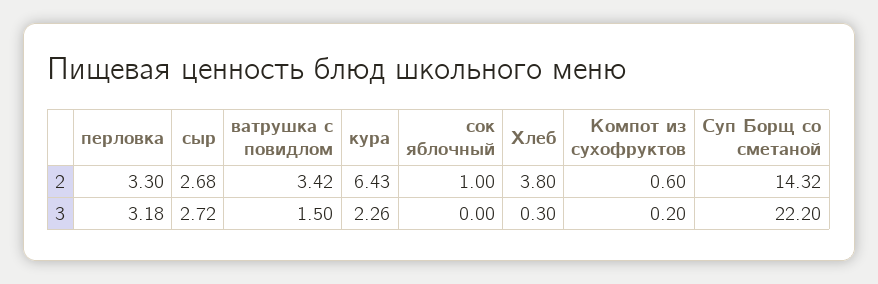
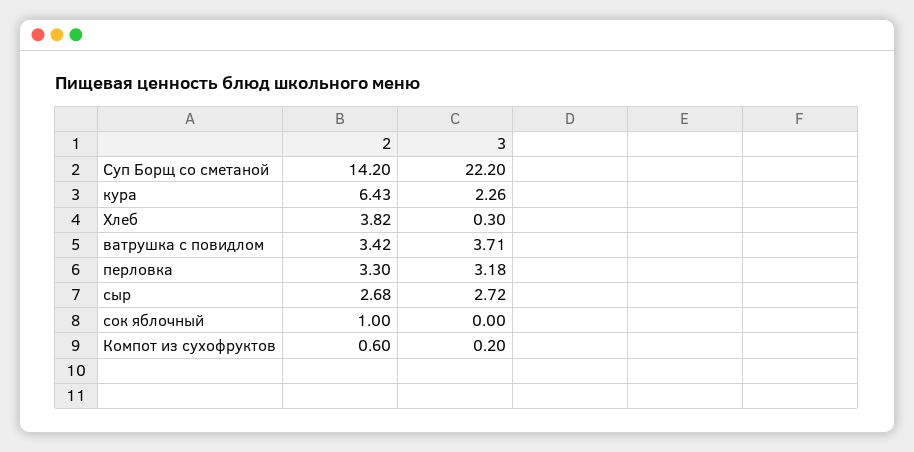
  {
    "перловка": {
      "2": 3.3,
      "3": 3.18
    },
    "сыр": {
      "2": 2.68,
      "3": 2.72
    },
    "ватрушка с повидлом": {
      "2": 3.42,
-     "3": 1.5
+     "3": 3.71
    },
    "кура": {
      "2": 6.43,
      "3": 2.26
    },
    "сок яблочный": {
      "2": 1,
      "3": 0
    },
    "Хлеб": {
-     "2": 3.8,
+     "2": 3.82,
      "3": 0.3
    },
    "Компот из сухофруктов": {
      "2": 0.6,
      "3": 0.2
    },
    "Суп Борщ со сметаной": {
-     "2": 14.32,
+     "2": 14.2,
      "3": 22.2
    }
  }

